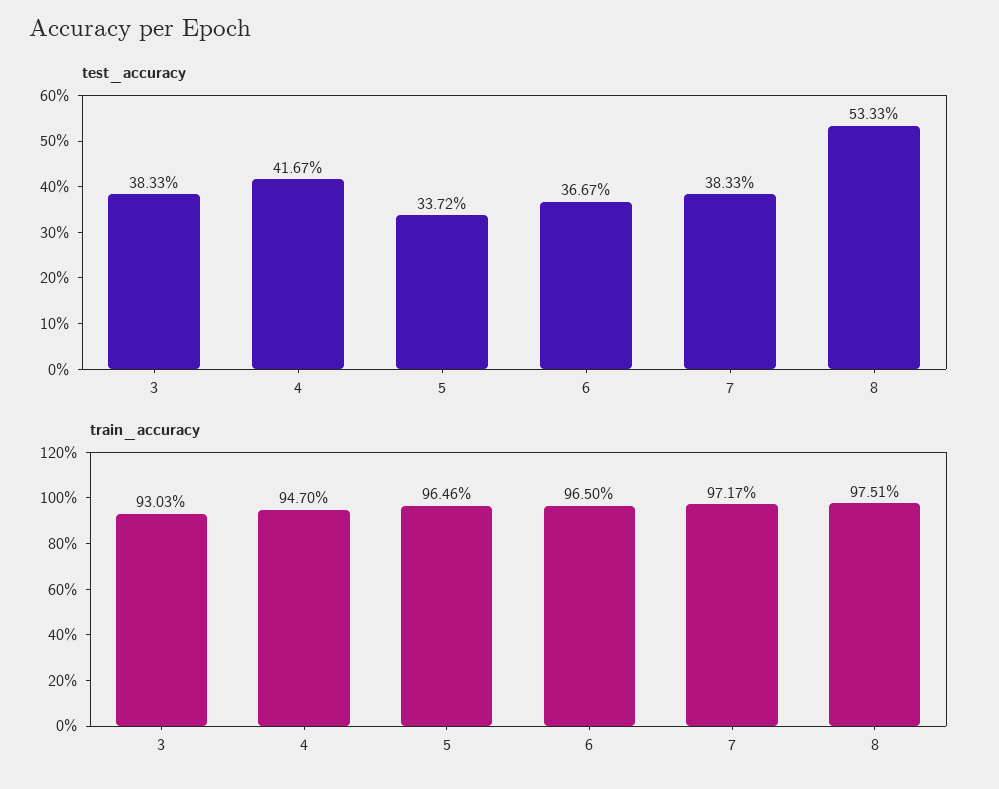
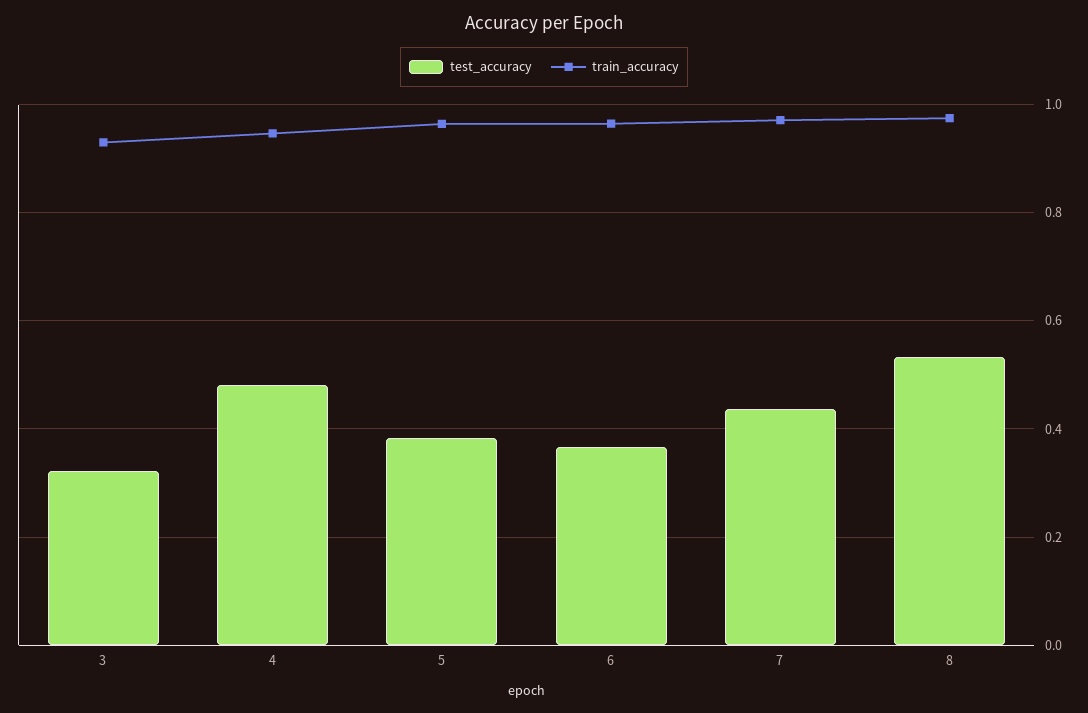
  {
    "test_accuracy": {
-     "3": 0.3833,
+     "3": 0.32,
-     "4": 0.4167,
+     "4": 0.48,
-     "5": 0.3372,
+     "5": 0.38,
      "6": 0.3667,
-     "7": 0.3833,
+     "7": 0.44,
      "8": 0.5333
    },
    "train_accuracy": {
      "3": 0.9303,
      "4": 0.947,
      "5": 0.9646,
      "6": 0.965,
      "7": 0.9717,
      "8": 0.9751
    }
  }

